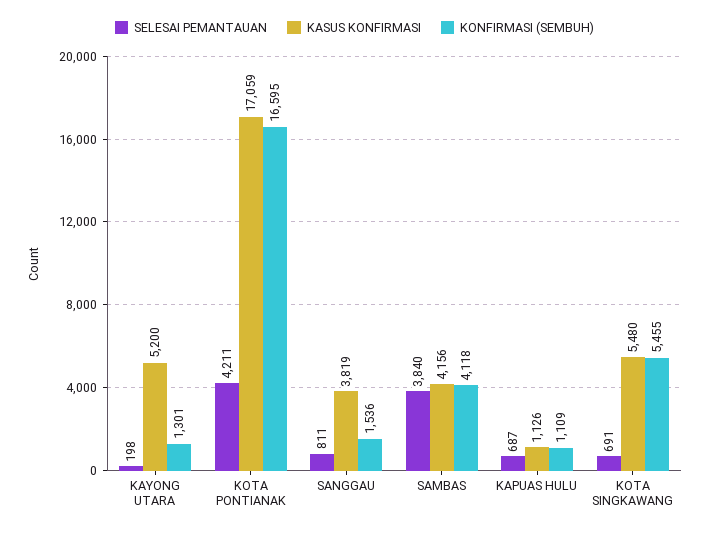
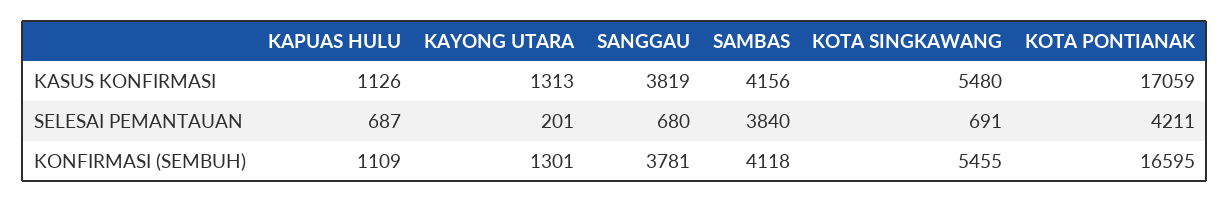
  {
    "SELESAI PEMANTAUAN": {
-     "KAYONG UTARA": 198,
+     "KAYONG UTARA": 201,
      "KOTA PONTIANAK": 4211,
-     "SANGGAU": 811,
+     "SANGGAU": 680,
      "SAMBAS": 3840,
      "KAPUAS HULU": 687,
      "KOTA SINGKAWANG": 691
    },
    "KASUS KONFIRMASI": {
-     "KAYONG UTARA": 5200,
+     "KAYONG UTARA": 1313,
      "KOTA PONTIANAK": 17059,
      "SANGGAU": 3819,
      "SAMBAS": 4156,
      "KAPUAS HULU": 1126,
      "KOTA SINGKAWANG": 5480
    },
    "KONFIRMASI (SEMBUH)": {
      "KAYONG UTARA": 1301,
      "KOTA PONTIANAK": 16595,
-     "SANGGAU": 1536,
+     "SANGGAU": 3781,
      "SAMBAS": 4118,
      "KAPUAS HULU": 1109,
      "KOTA SINGKAWANG": 5455
    }
  }

